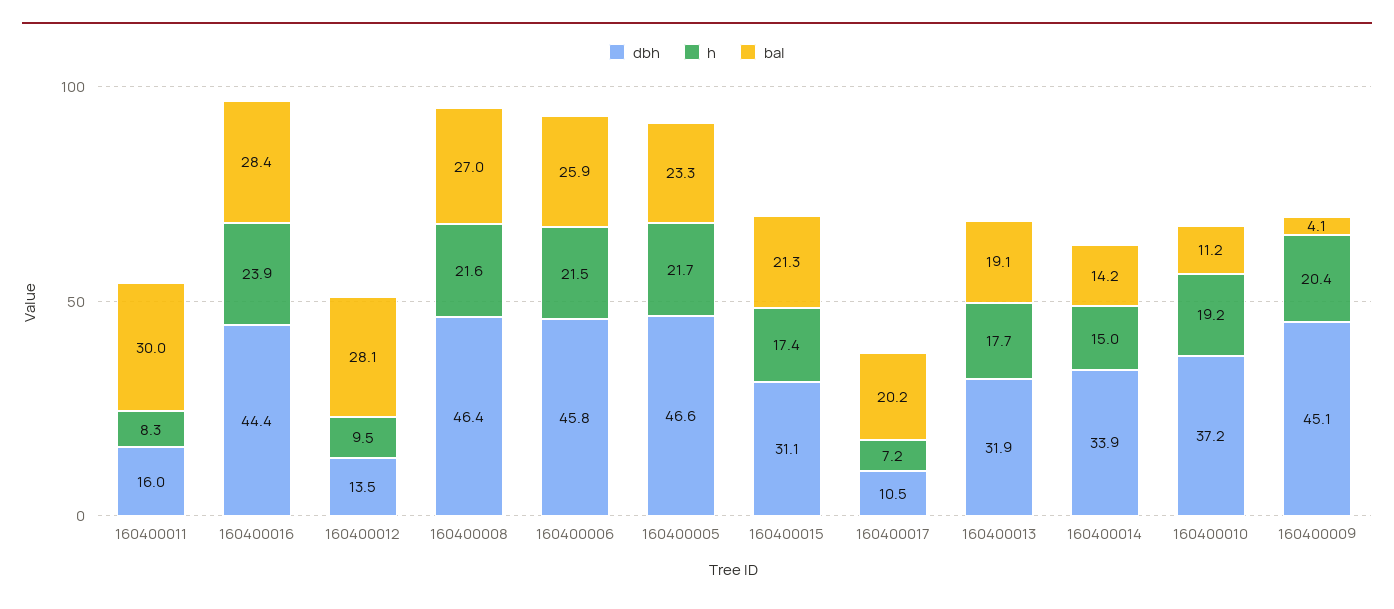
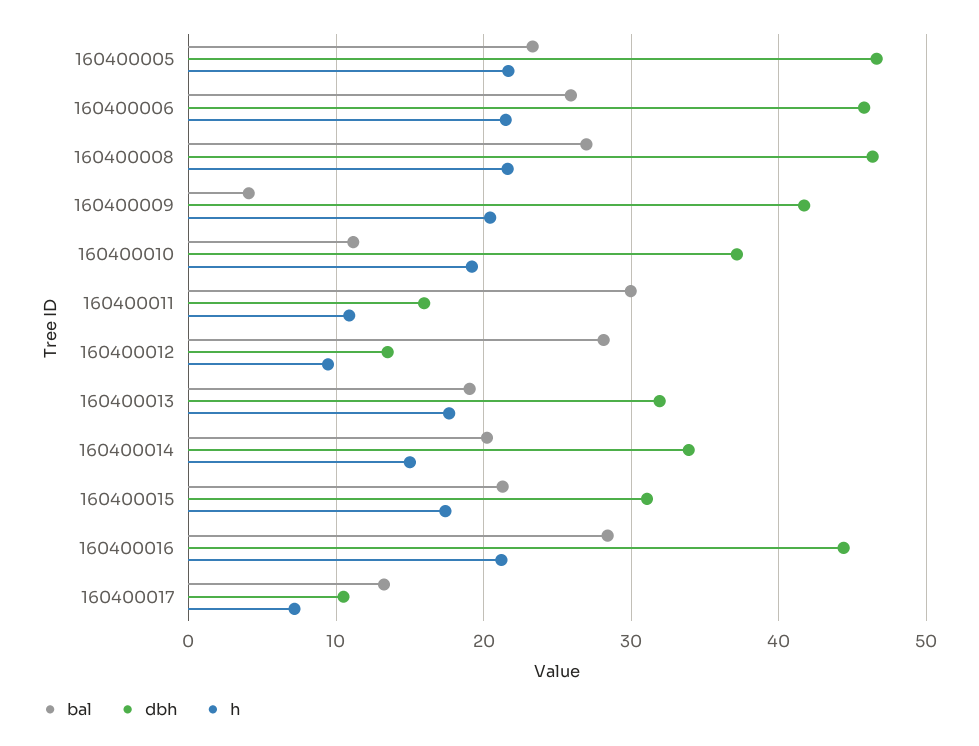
  {
    "dbh": {
      "160400011": 16,
      "160400016": 44.4,
      "160400012": 13.5,
      "160400008": 46.4,
      "160400006": 45.8,
      "160400005": 46.6,
      "160400015": 31.1,
      "160400017": 10.5,
      "160400013": 31.9,
      "160400014": 33.9,
      "160400010": 37.2,
-     "160400009": 45.1
+     "160400009": 42
    },
    "h": {
-     "160400011": 8.3,
+     "160400011": 11,
-     "160400016": 23.9,
+     "160400016": 21,
      "160400012": 9.5,
      "160400008": 21.6,
      "160400006": 21.5,
      "160400005": 21.7,
      "160400015": 17.4,
      "160400017": 7.2,
      "160400013": 17.7,
      "160400014": 15,
      "160400010": 19.2,
      "160400009": 20.4
    },
    "bal": {
      "160400011": 30,
      "160400016": 28.4,
      "160400012": 28.1,
      "160400008": 27,
      "160400006": 25.9,
      "160400005": 23.3,
      "160400015": 21.3,
-     "160400017": 20.2,
+     "160400017": 13,
      "160400013": 19.1,
-     "160400014": 14.2,
+     "160400014": 20,
      "160400010": 11.2,
      "160400009": 4.1
    }
  }

